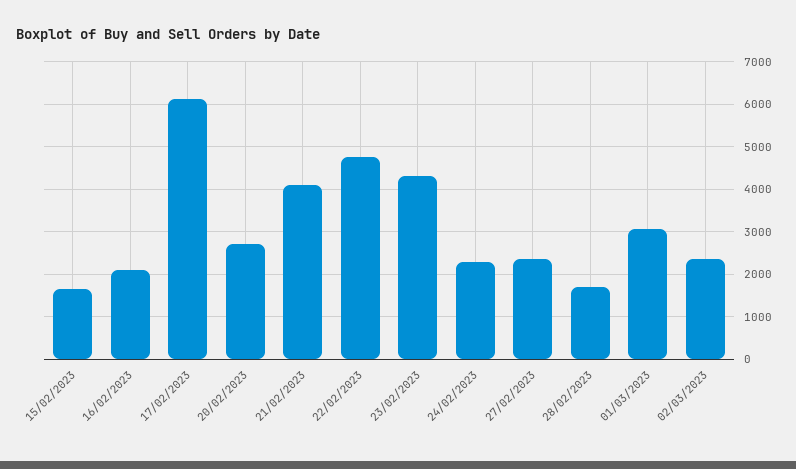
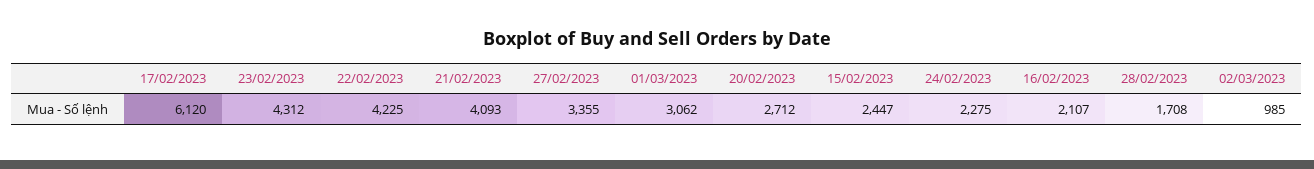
  {
-   "15/02/2023": 1600,
+   "15/02/2023": 2447,
    "16/02/2023": 2107,
    "17/02/2023": 6120,
    "20/02/2023": 2712,
    "21/02/2023": 4093,
-   "22/02/2023": 4800,
+   "22/02/2023": 4225,
    "23/02/2023": 4312,
    "24/02/2023": 2275,
-   "27/02/2023": 2400,
+   "27/02/2023": 3355,
    "28/02/2023": 1708,
    "01/03/2023": 3062,
-   "02/03/2023": 2400
+   "02/03/2023": 985
  }

